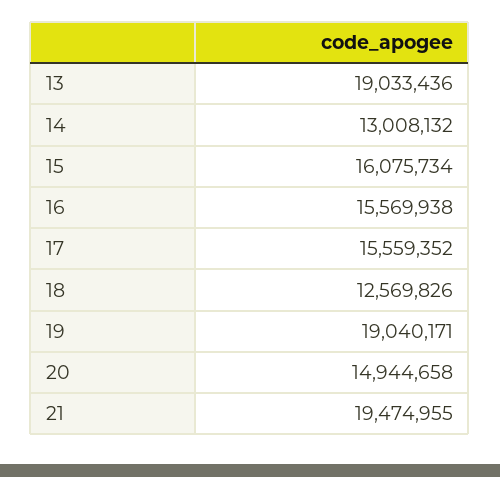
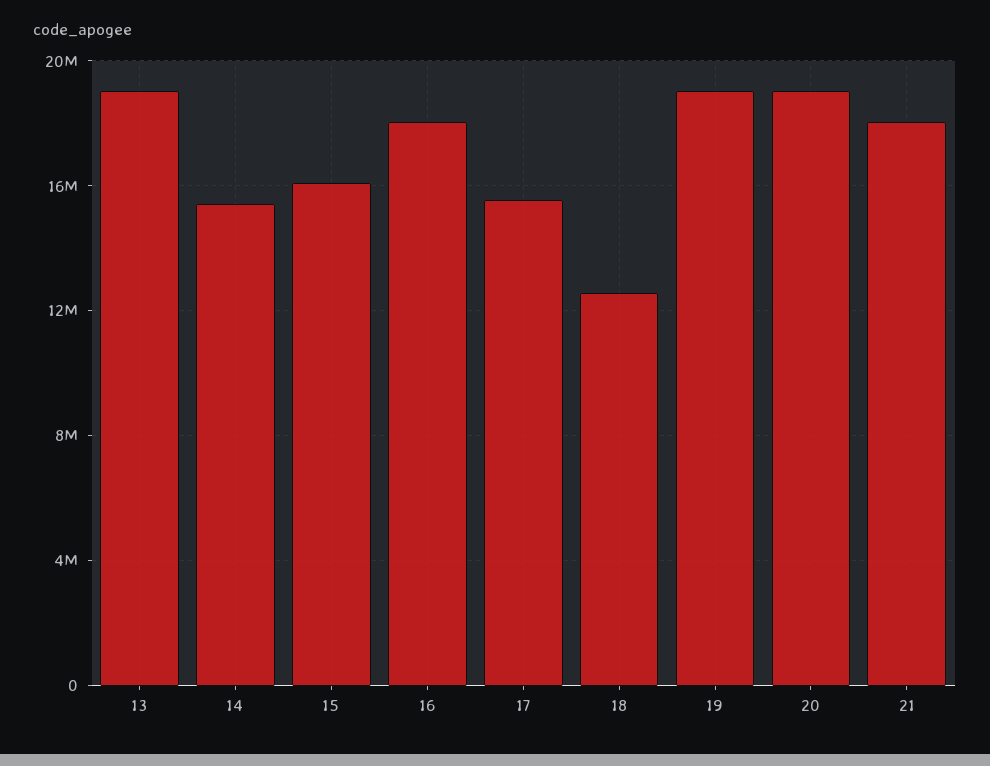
  {
    "13": 19033436,
-   "14": 13008132,
+   "14": 15500000,
    "15": 16075734,
-   "16": 15569938,
+   "16": 18000000,
    "17": 15559352,
    "18": 12569826,
    "19": 19040171,
-   "20": 14944658,
+   "20": 19000000,
-   "21": 19474955
+   "21": 18000000
  }

